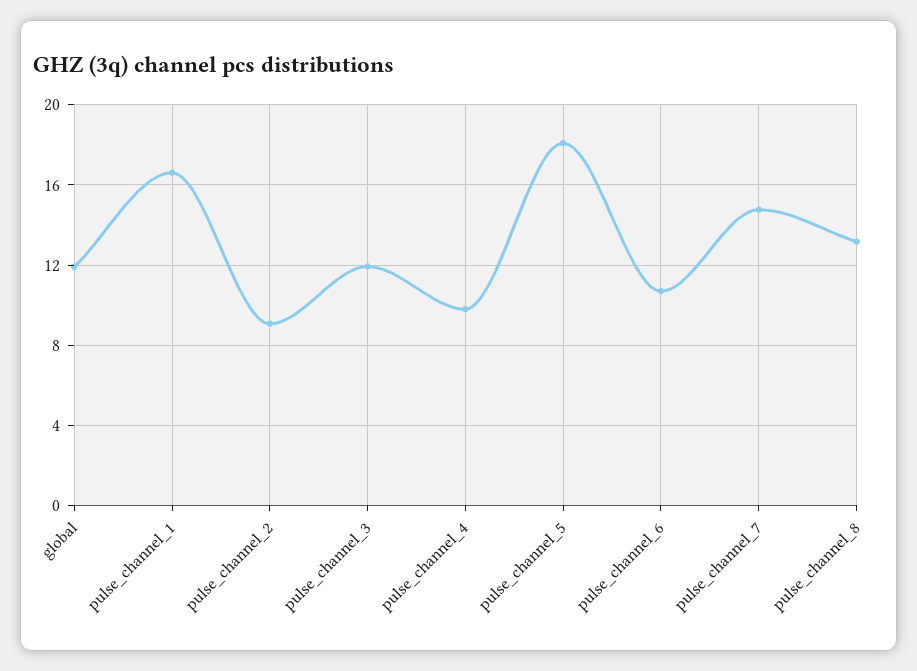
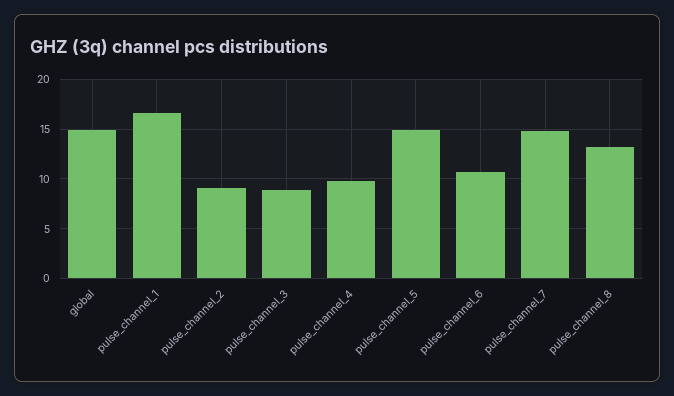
  {
-   "global": 12,
+   "global": 15,
    "pulse_channel_1": 16.5,
    "pulse_channel_2": 9,
-   "pulse_channel_3": 12,
+   "pulse_channel_3": 9,
    "pulse_channel_4": 10,
-   "pulse_channel_5": 18,
+   "pulse_channel_5": 15,
    "pulse_channel_6": 10.5,
    "pulse_channel_7": 15,
    "pulse_channel_8": 13
  }

